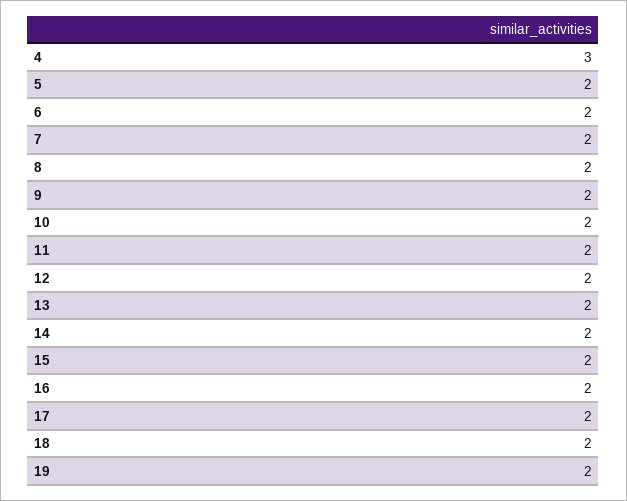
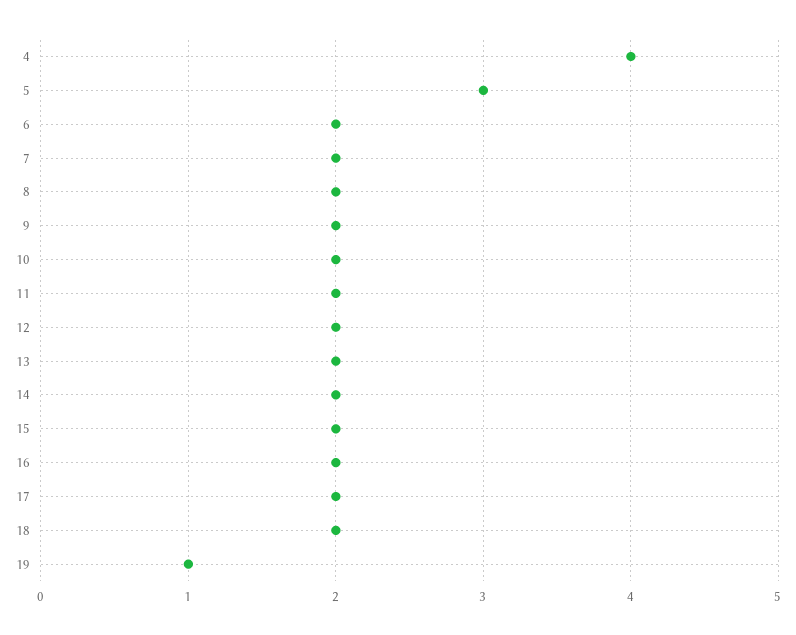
  {
-   "4": 3,
+   "4": 4,
-   "5": 2,
+   "5": 3,
    "6": 2,
    "7": 2,
    "8": 2,
    "9": 2,
    "10": 2,
    "11": 2,
    "12": 2,
    "13": 2,
    "14": 2,
    "15": 2,
    "16": 2,
    "17": 2,
    "18": 2,
-   "19": 2
+   "19": 1
  }

